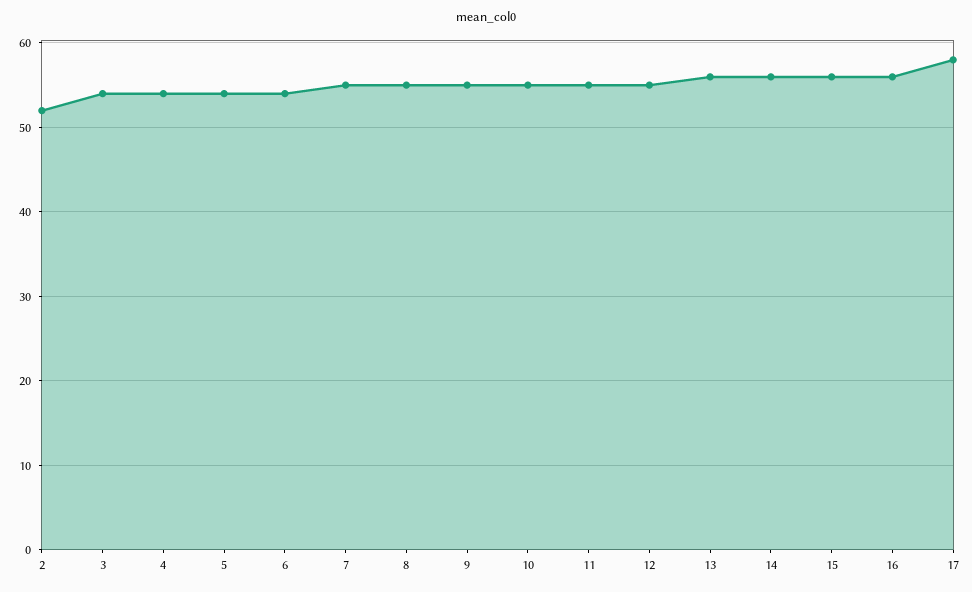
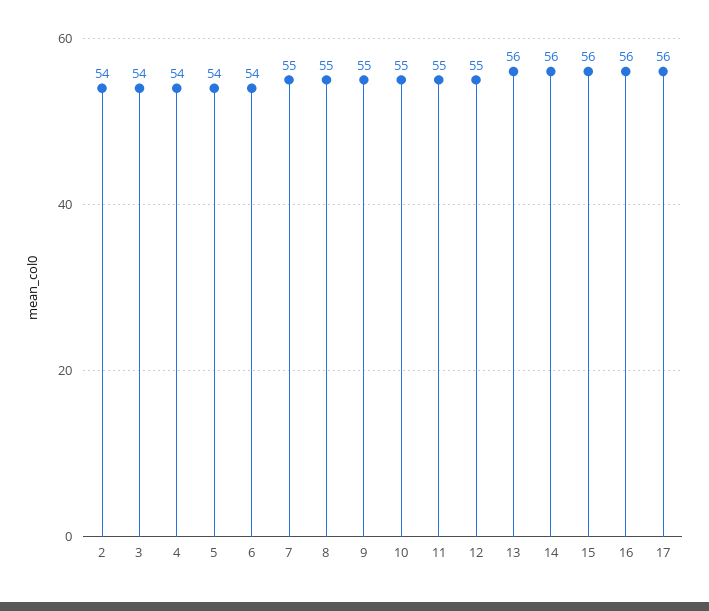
  {
-   "2": 52,
+   "2": 54,
    "3": 54,
    "4": 54,
    "5": 54,
    "6": 54,
    "7": 55,
    "8": 55,
    "9": 55,
    "10": 55,
    "11": 55,
    "12": 55,
    "13": 56,
    "14": 56,
    "15": 56,
    "16": 56,
-   "17": 58
+   "17": 56
  }

